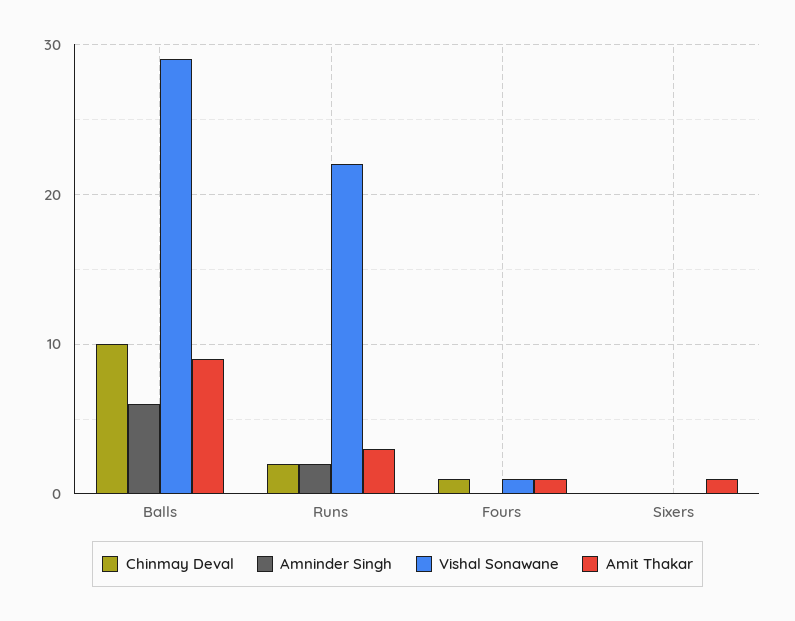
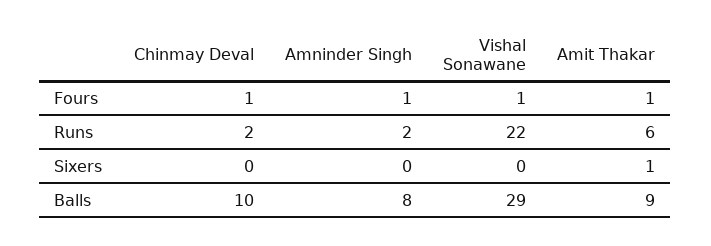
  {
    "Chinmay Deval": {
      "Balls": 10,
      "Runs": 2,
      "Fours": 1,
      "Sixers": 0
    },
    "Amninder Singh": {
-     "Balls": 6,
+     "Balls": 8,
      "Runs": 2,
-     "Fours": 0,
+     "Fours": 1,
      "Sixers": 0
    },
    "Vishal Sonawane": {
      "Balls": 29,
      "Runs": 22,
      "Fours": 1,
      "Sixers": 0
    },
    "Amit Thakar": {
      "Balls": 9,
-     "Runs": 3,
+     "Runs": 6,
      "Fours": 1,
      "Sixers": 1
    }
  }

